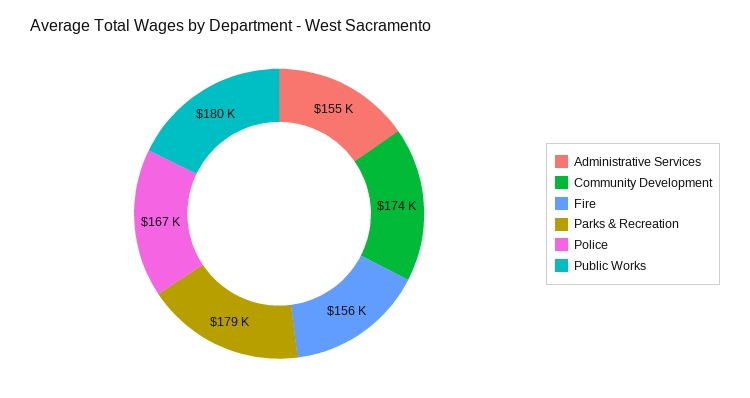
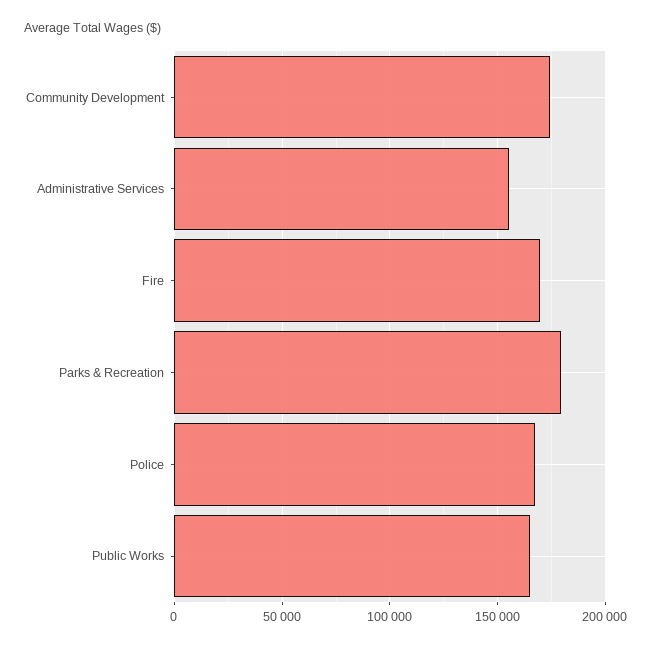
  {
    "Administrative Services": 155000,
    "Community Development": 174000,
-   "Fire": 156000,
+   "Fire": 170000,
    "Parks & Recreation": 179000,
    "Police": 167000,
-   "Public Works": 180000
+   "Public Works": 165000
  }

